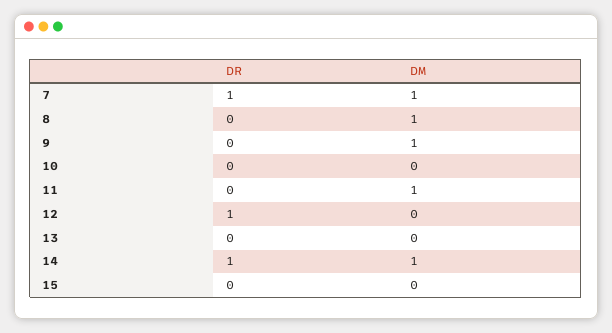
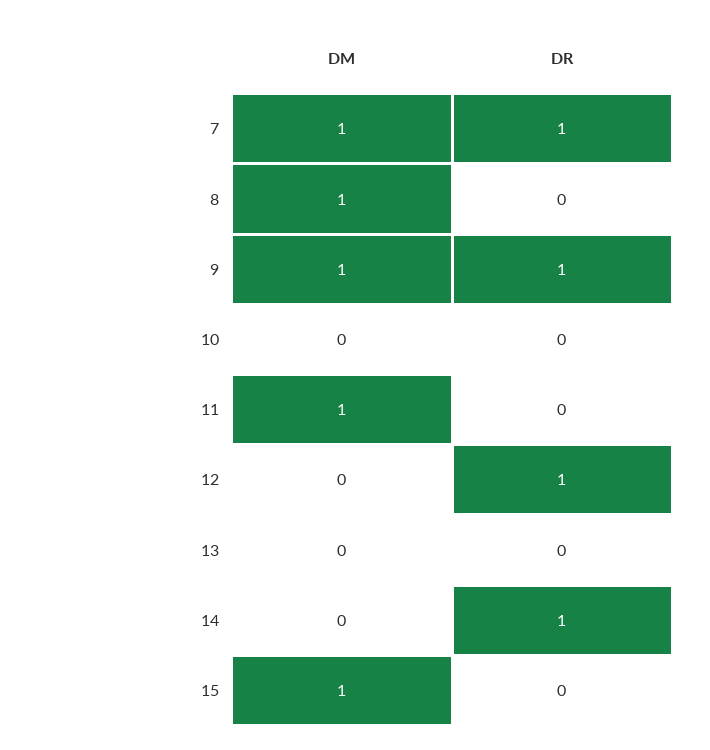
  {
    "DR": {
      "7": 1,
      "8": 0,
-     "9": 0,
+     "9": 1,
      "10": 0,
      "11": 0,
      "12": 1,
      "13": 0,
      "14": 1,
      "15": 0
    },
    "DM": {
      "7": 1,
      "8": 1,
      "9": 1,
      "10": 0,
      "11": 1,
      "12": 0,
      "13": 0,
-     "14": 1,
+     "14": 0,
-     "15": 0
+     "15": 1
    }
  }

